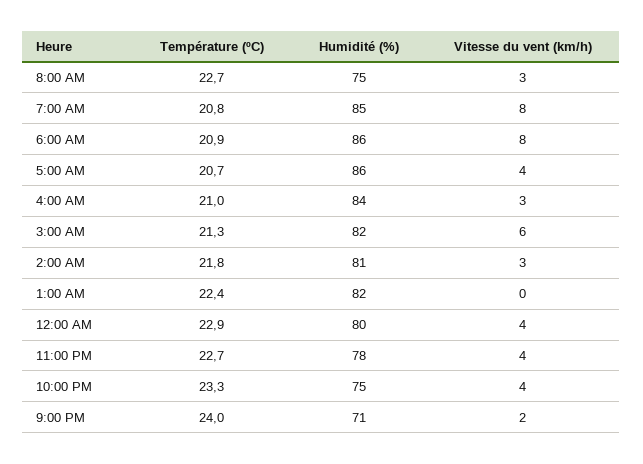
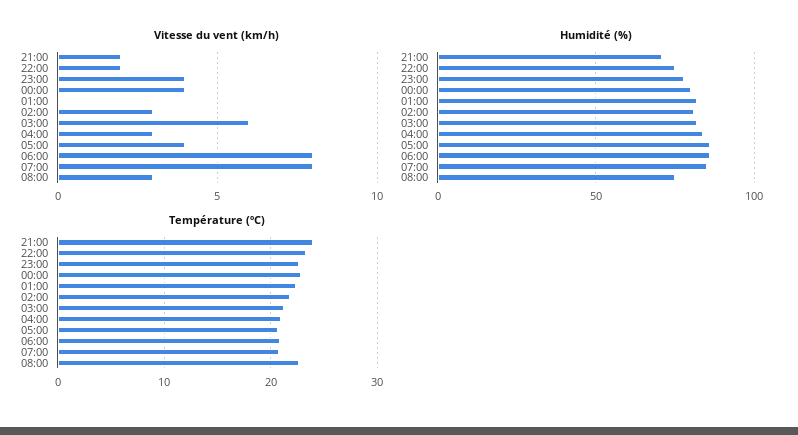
  {
    "Température (ºC)": {
      "8:00 AM": 22.7,
      "7:00 AM": 20.8,
      "6:00 AM": 20.9,
      "5:00 AM": 20.7,
      "4:00 AM": 21,
      "3:00 AM": 21.3,
      "2:00 AM": 21.8,
      "1:00 AM": 22.4,
      "12:00 AM": 22.9,
      "11:00 PM": 22.7,
      "10:00 PM": 23.3,
      "9:00 PM": 24
    },
    "Humidité (%)": {
      "8:00 AM": 75,
      "7:00 AM": 85,
      "6:00 AM": 86,
      "5:00 AM": 86,
      "4:00 AM": 84,
      "3:00 AM": 82,
      "2:00 AM": 81,
      "1:00 AM": 82,
      "12:00 AM": 80,
      "11:00 PM": 78,
      "10:00 PM": 75,
      "9:00 PM": 71
    },
    "Vitesse du vent (km/h)": {
      "8:00 AM": 3,
      "7:00 AM": 8,
      "6:00 AM": 8,
      "5:00 AM": 4,
      "4:00 AM": 3,
      "3:00 AM": 6,
      "2:00 AM": 3,
      "1:00 AM": 0,
      "12:00 AM": 4,
      "11:00 PM": 4,
-     "10:00 PM": 4,
+     "10:00 PM": 2,
      "9:00 PM": 2
    }
  }

